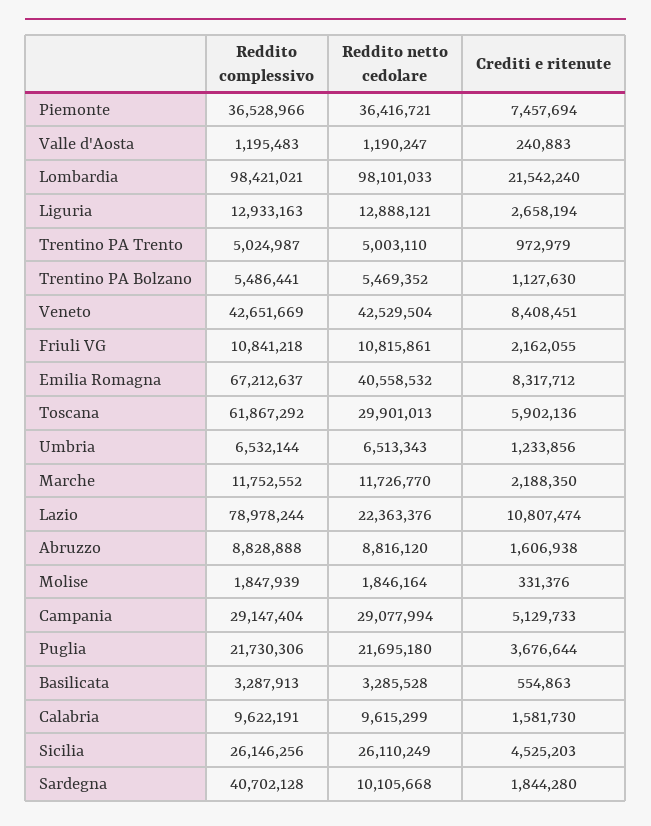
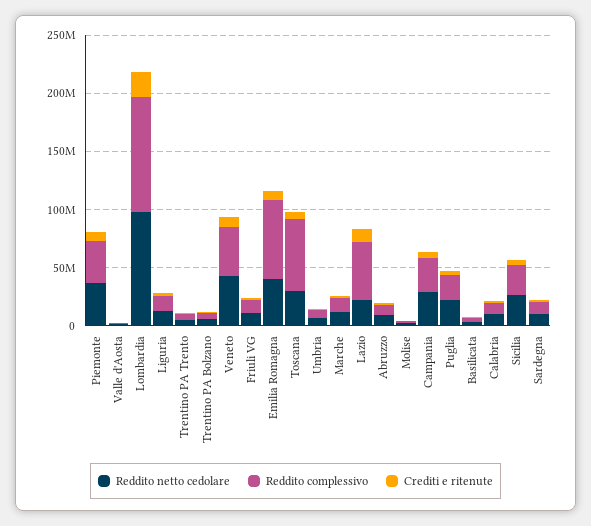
  {
    "Reddito complessivo": {
      "Piemonte": 36528966,
      "Valle d'Aosta": 1195483,
      "Lombardia": 98421021,
      "Liguria": 12933163,
      "Trentino PA Trento": 5024987,
      "Trentino PA Bolzano": 5486441,
      "Veneto": 42651669,
      "Friuli VG": 10841218,
      "Emilia Romagna": 67212637,
      "Toscana": 61867292,
      "Umbria": 6532144,
      "Marche": 11752552,
-     "Lazio": 78978244,
+     "Lazio": 50000000,
      "Abruzzo": 8828888,
      "Molise": 1847939,
      "Campania": 29147404,
      "Puglia": 21730306,
      "Basilicata": 3287913,
      "Calabria": 9622191,
      "Sicilia": 26146256,
-     "Sardegna": 40702128
+     "Sardegna": 10000000
    },
    "Reddito netto cedolare": {
      "Piemonte": 36416721,
      "Valle d'Aosta": 1190247,
      "Lombardia": 98101033,
      "Liguria": 12888121,
      "Trentino PA Trento": 5003110,
      "Trentino PA Bolzano": 5469352,
      "Veneto": 42529504,
      "Friuli VG": 10815861,
      "Emilia Romagna": 40558532,
      "Toscana": 29901013,
      "Umbria": 6513343,
      "Marche": 11726770,
      "Lazio": 22363376,
      "Abruzzo": 8816120,
      "Molise": 1846164,
      "Campania": 29077994,
      "Puglia": 21695180,
      "Basilicata": 3285528,
      "Calabria": 9615299,
      "Sicilia": 26110249,
      "Sardegna": 10105668
    },
    "Crediti e ritenute": {
      "Piemonte": 7457694,
      "Valle d'Aosta": 240883,
      "Lombardia": 21542240,
      "Liguria": 2658194,
      "Trentino PA Trento": 972979,
      "Trentino PA Bolzano": 1127630,
      "Veneto": 8408451,
      "Friuli VG": 2162055,
      "Emilia Romagna": 8317712,
      "Toscana": 5902136,
      "Umbria": 1233856,
      "Marche": 2188350,
      "Lazio": 10807474,
      "Abruzzo": 1606938,
      "Molise": 331376,
      "Campania": 5129733,
      "Puglia": 3676644,
      "Basilicata": 554863,
      "Calabria": 1581730,
      "Sicilia": 4525203,
      "Sardegna": 1844280
    }
  }

